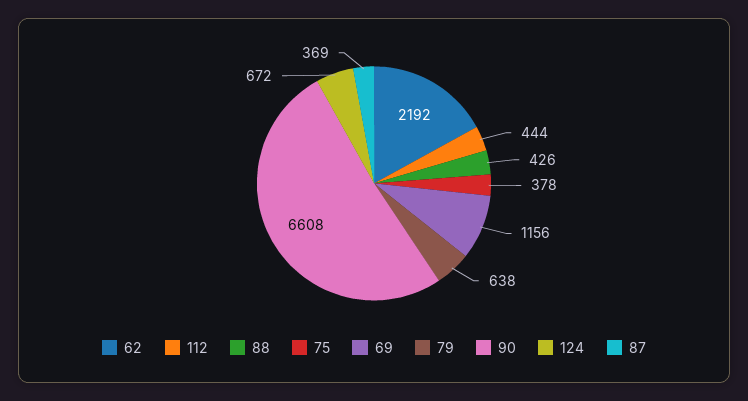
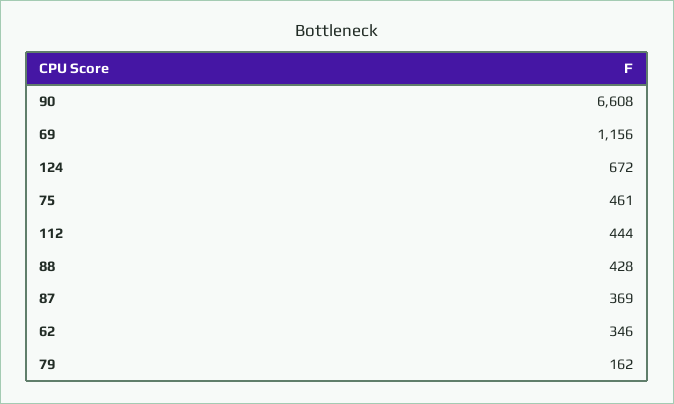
  {
-   "62": 2192,
+   "62": 346,
    "112": 444,
-   "88": 426,
+   "88": 428,
-   "75": 378,
+   "75": 461,
    "69": 1156,
-   "79": 638,
+   "79": 162,
    "90": 6608,
    "124": 672,
    "87": 369
  }

